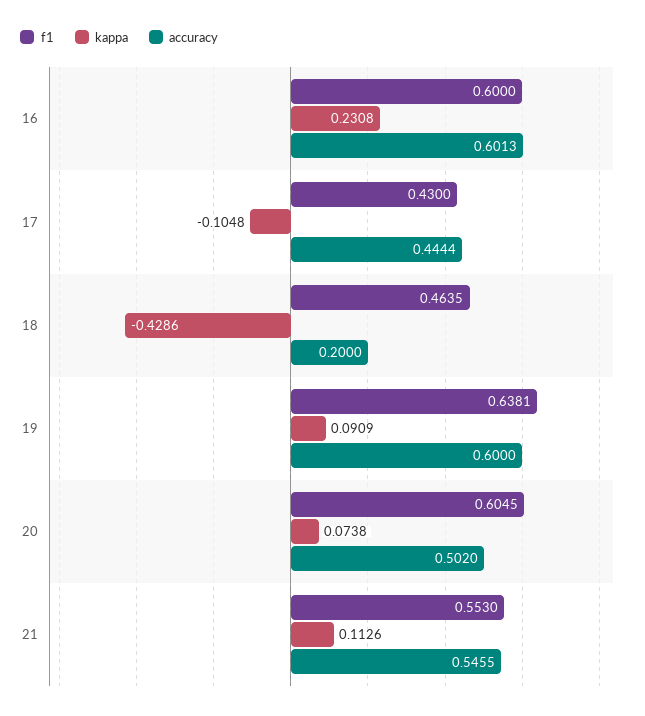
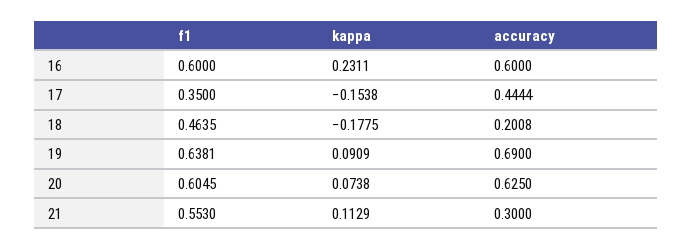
  {
    "f1": {
      "16": 0.6,
-     "17": 0.43,
+     "17": 0.35,
      "18": 0.4635,
      "19": 0.6381,
      "20": 0.6045,
      "21": 0.553
    },
    "kappa": {
-     "16": 0.2308,
+     "16": 0.2311,
-     "17": -0.1048,
+     "17": -0.1538,
-     "18": -0.4286,
+     "18": -0.1775,
      "19": 0.0909,
      "20": 0.0738,
-     "21": 0.1126
+     "21": 0.1129
    },
    "accuracy": {
-     "16": 0.6013,
+     "16": 0.6,
      "17": 0.4444,
-     "18": 0.2,
+     "18": 0.2008,
-     "19": 0.6,
+     "19": 0.69,
-     "20": 0.502,
+     "20": 0.625,
-     "21": 0.5455
+     "21": 0.3
    }
  }

